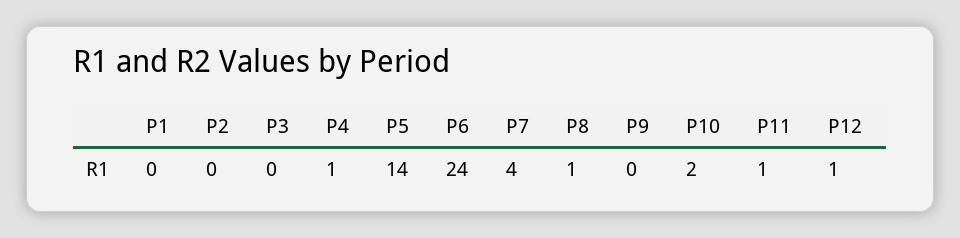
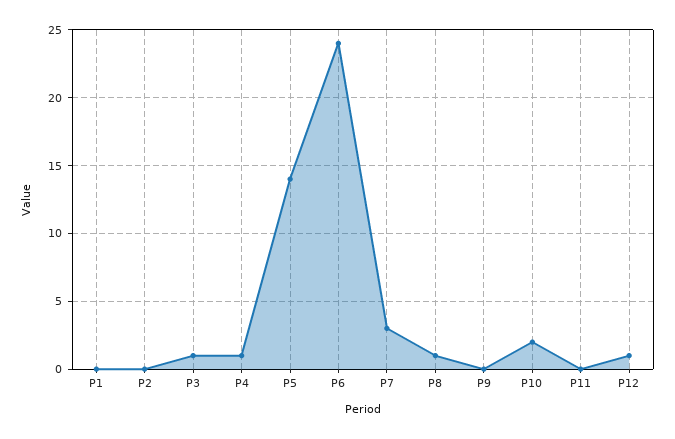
  {
    "P1": 0,
    "P2": 0,
-   "P3": 0,
+   "P3": 1,
    "P4": 1,
    "P5": 14,
    "P6": 24,
-   "P7": 4,
+   "P7": 3,
    "P8": 1,
    "P9": 0,
    "P10": 2,
-   "P11": 1,
+   "P11": 0,
    "P12": 1
  }

